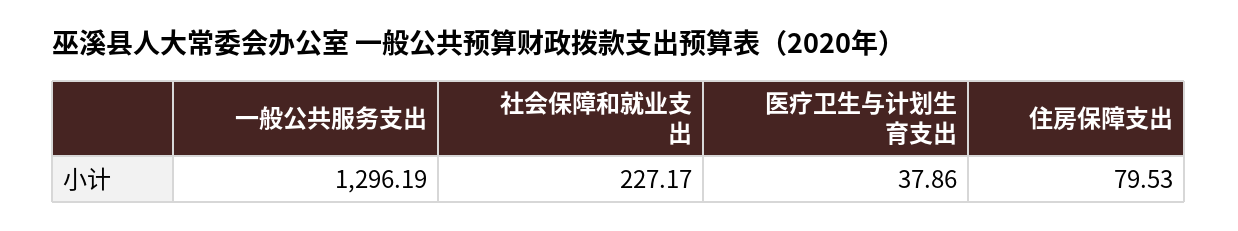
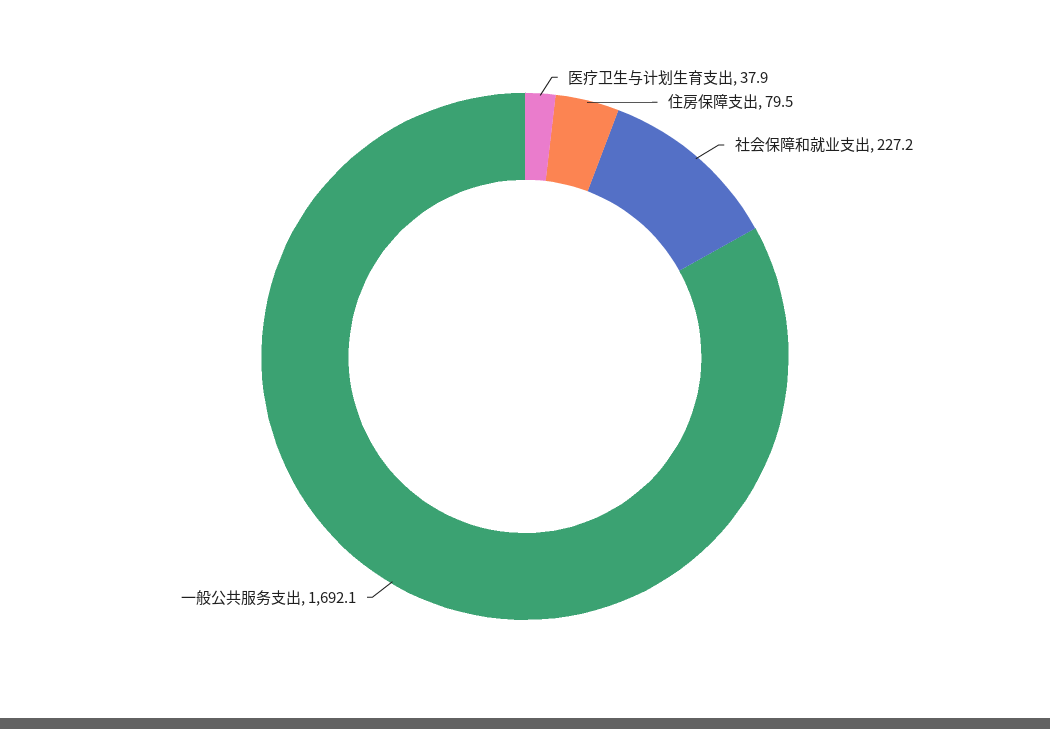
  {
-   "一般公共服务支出": 1296.19,
+   "一般公共服务支出": 1692.1,
    "社会保障和就业支出": 227.17,
    "医疗卫生与计划生育支出": 37.86,
    "住房保障支出": 79.53
  }

